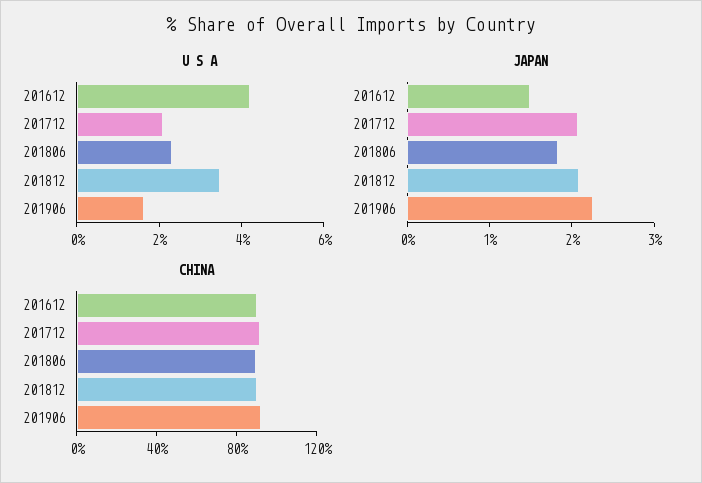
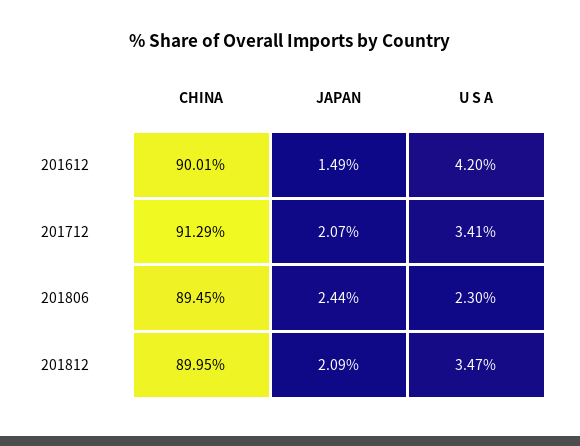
  {
    "U S A": {
      "201612": 4.2,
-     "201712": 2,
+     "201712": 3.41,
      "201806": 2.3,
-     "201812": 3.47,
+     "201812": 3.47
-     "201906": 1.5
    },
    "JAPAN": {
      "201612": 1.49,
      "201712": 2.07,
-     "201806": 1.8,
+     "201806": 2.44,
-     "201812": 2.09,
+     "201812": 2.09
-     "201906": 2.2
    },
    "CHINA": {
      "201612": 90.01,
      "201712": 91.29,
      "201806": 89.45,
-     "201812": 89.95,
+     "201812": 89.95
-     "201906": 90
    }
  }

